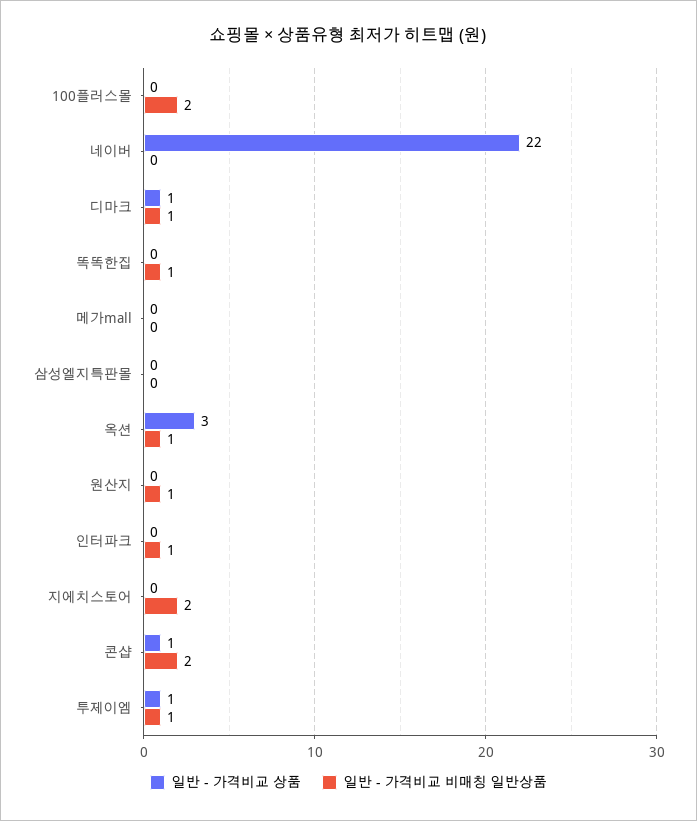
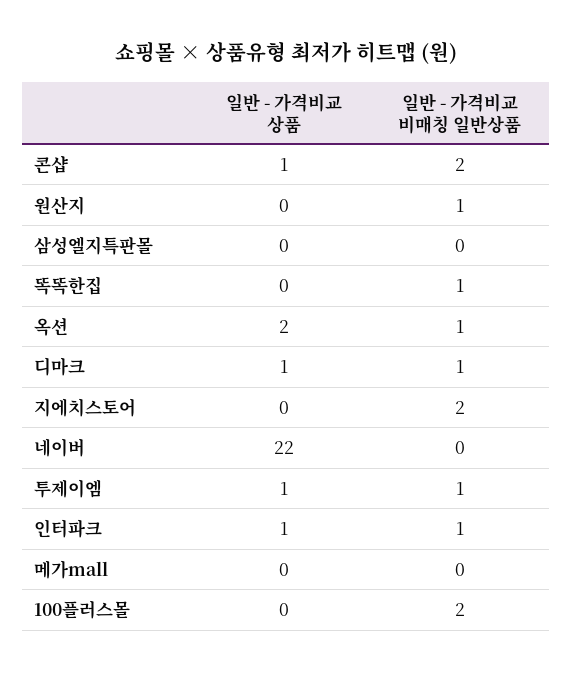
  {
    "일반 - 가격비교 상품": {
      "100플러스몰": 0,
      "네이버": 22,
      "디마크": 1,
      "똑똑한집": 0,
      "메가mall": 0,
      "삼성엘지특판몰": 0,
-     "옥션": 3,
+     "옥션": 2,
      "원산지": 0,
-     "인터파크": 0,
+     "인터파크": 1,
      "지에치스토어": 0,
      "콘샵": 1,
      "투제이엠": 1
    },
    "일반 - 가격비교 비매칭 일반상품": {
      "100플러스몰": 2,
      "네이버": 0,
      "디마크": 1,
      "똑똑한집": 1,
      "메가mall": 0,
      "삼성엘지특판몰": 0,
      "옥션": 1,
      "원산지": 1,
      "인터파크": 1,
      "지에치스토어": 2,
      "콘샵": 2,
      "투제이엠": 1
    }
  }

